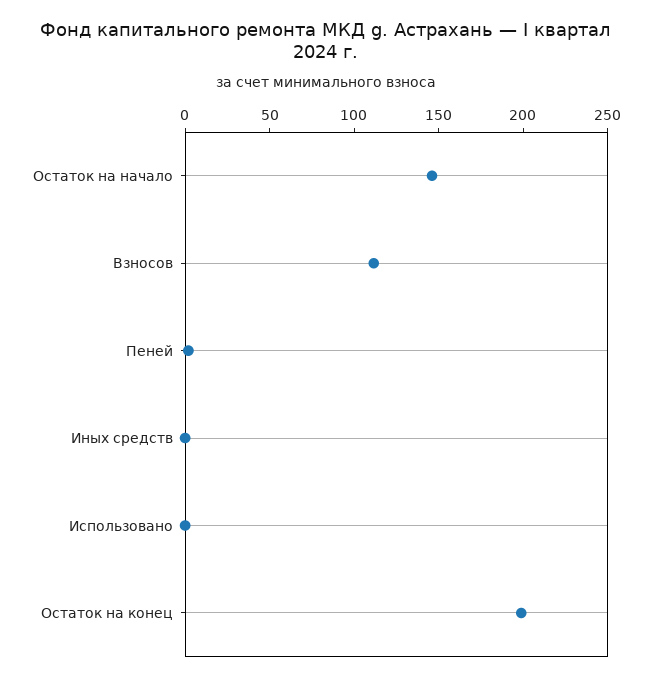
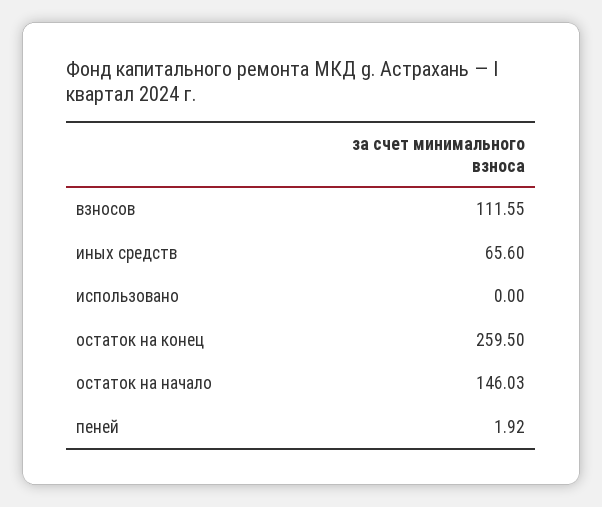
  {
    "Остаток на начало": 146.03,
    "Взносов": 111.55,
    "Пеней": 1.92,
-   "Иных средств": 0,
+   "Иных средств": 65.6,
    "Использовано": 0,
-   "Остаток на конец": 200
+   "Остаток на конец": 259.5
  }

